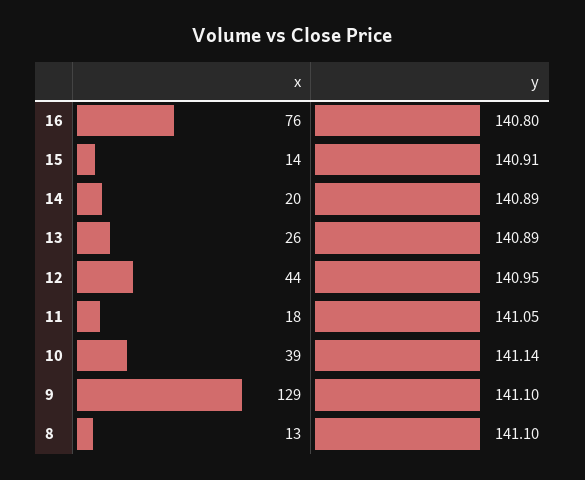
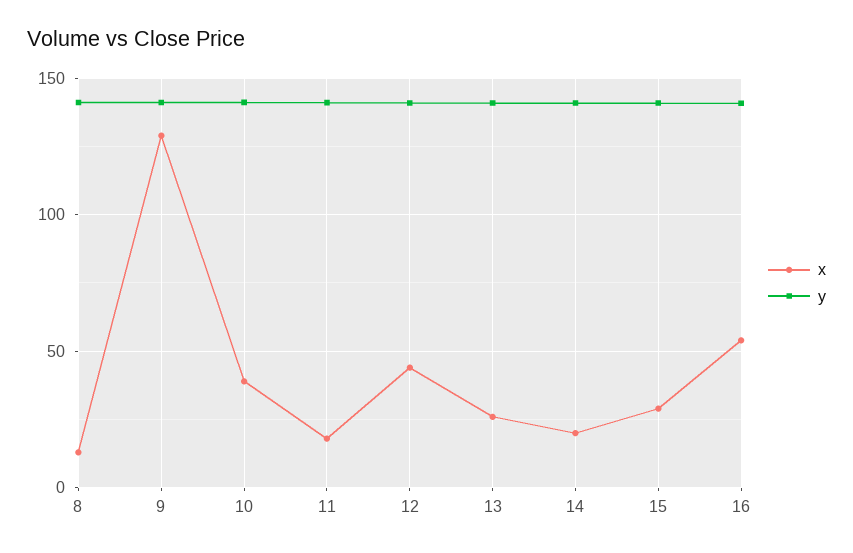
  {
    "x": {
-     "16": 76,
+     "16": 55,
-     "15": 14,
+     "15": 30,
      "14": 20,
      "13": 26,
      "12": 44,
      "11": 18,
      "10": 39,
      "9": 129,
      "8": 13
    },
    "y": {
      "16": 140.8,
      "15": 140.91,
      "14": 140.89,
      "13": 140.89,
      "12": 140.95,
      "11": 141.05,
      "10": 141.14,
      "9": 141.1,
      "8": 141.1
    }
  }

